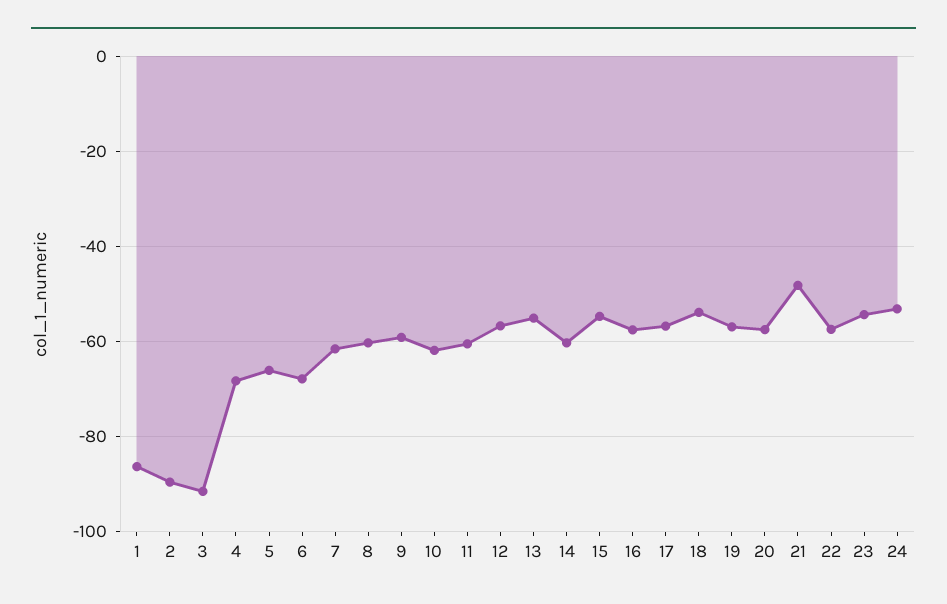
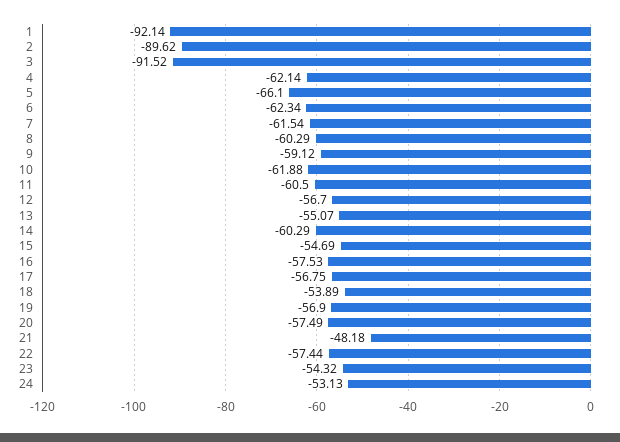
  {
-   "1": -86,
+   "1": -92.14,
    "2": -89.62,
    "3": -91.52,
-   "4": -68,
+   "4": -62.14,
    "5": -66.1,
-   "6": -68,
+   "6": -62.34,
    "7": -61.54,
    "8": -60.29,
    "9": -59.12,
    "10": -61.88,
    "11": -60.5,
    "12": -56.7,
    "13": -55.07,
    "14": -60.29,
    "15": -54.69,
    "16": -57.53,
    "17": -56.75,
    "18": -53.89,
    "19": -56.9,
    "20": -57.49,
    "21": -48.18,
    "22": -57.44,
    "23": -54.32,
    "24": -53.13
  }

